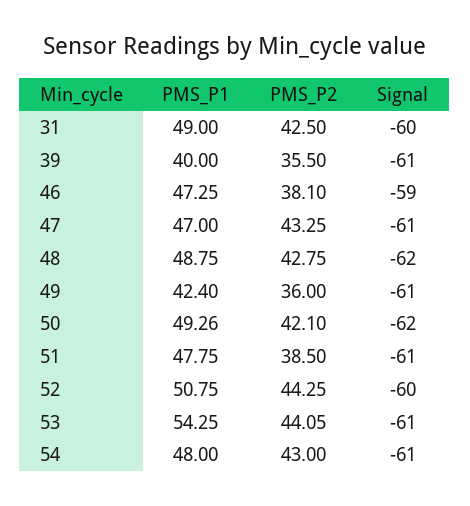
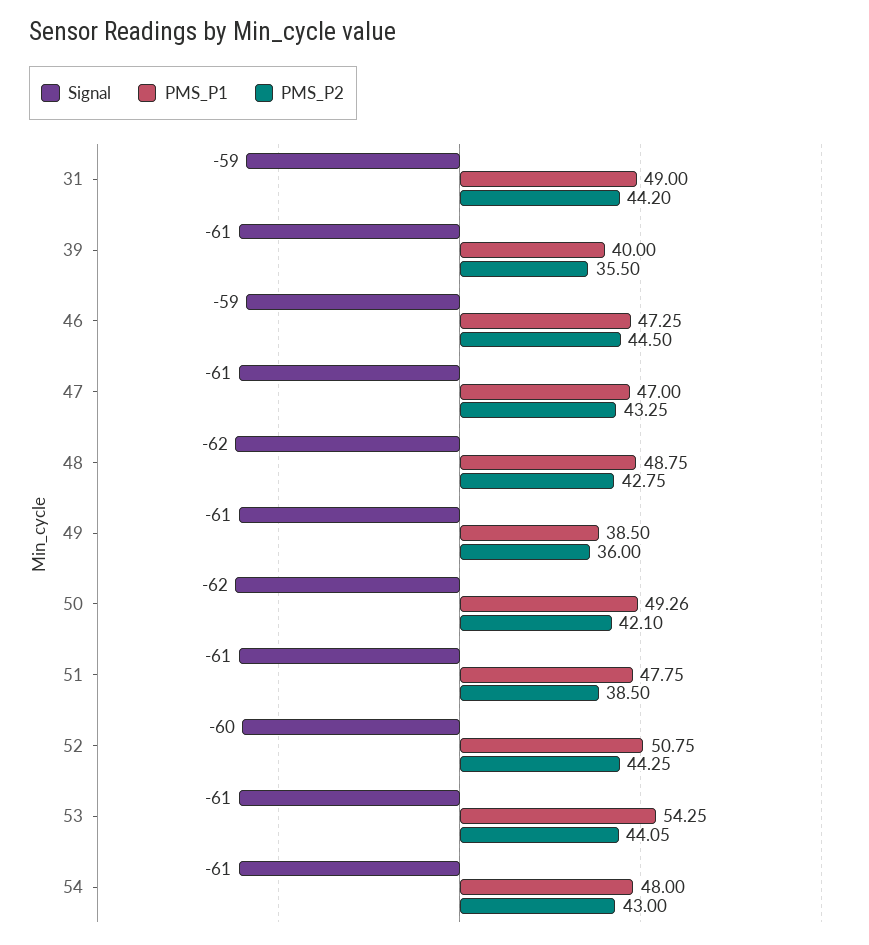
  {
    "PMS_P1": {
      "31": 49,
      "39": 40,
      "46": 47.25,
      "47": 47,
      "48": 48.75,
-     "49": 42.4,
+     "49": 38.5,
      "50": 49.26,
      "51": 47.75,
      "52": 50.75,
      "53": 54.25,
      "54": 48
    },
    "PMS_P2": {
-     "31": 42.5,
+     "31": 44.2,
      "39": 35.5,
-     "46": 38.1,
+     "46": 44.5,
      "47": 43.25,
      "48": 42.75,
      "49": 36,
      "50": 42.1,
      "51": 38.5,
      "52": 44.25,
      "53": 44.05,
      "54": 43
    },
    "Signal": {
-     "31": -60,
+     "31": -59,
      "39": -61,
      "46": -59,
      "47": -61,
      "48": -62,
      "49": -61,
      "50": -62,
      "51": -61,
      "52": -60,
      "53": -61,
      "54": -61
    }
  }

